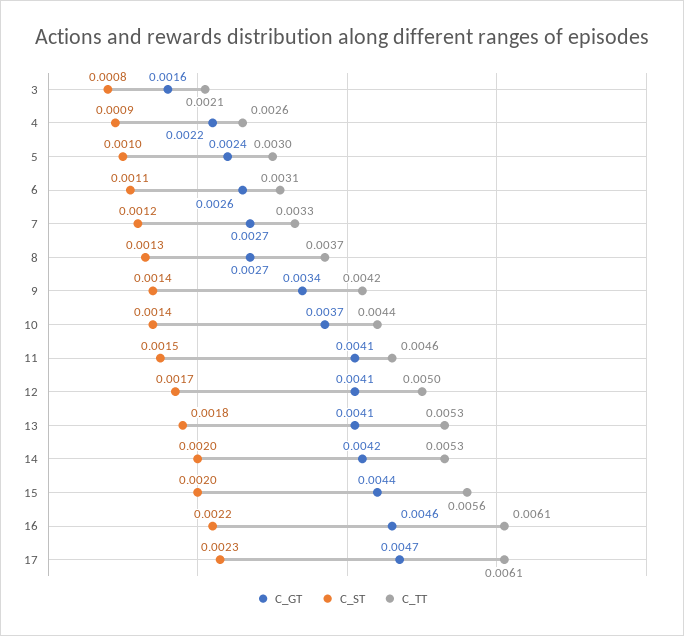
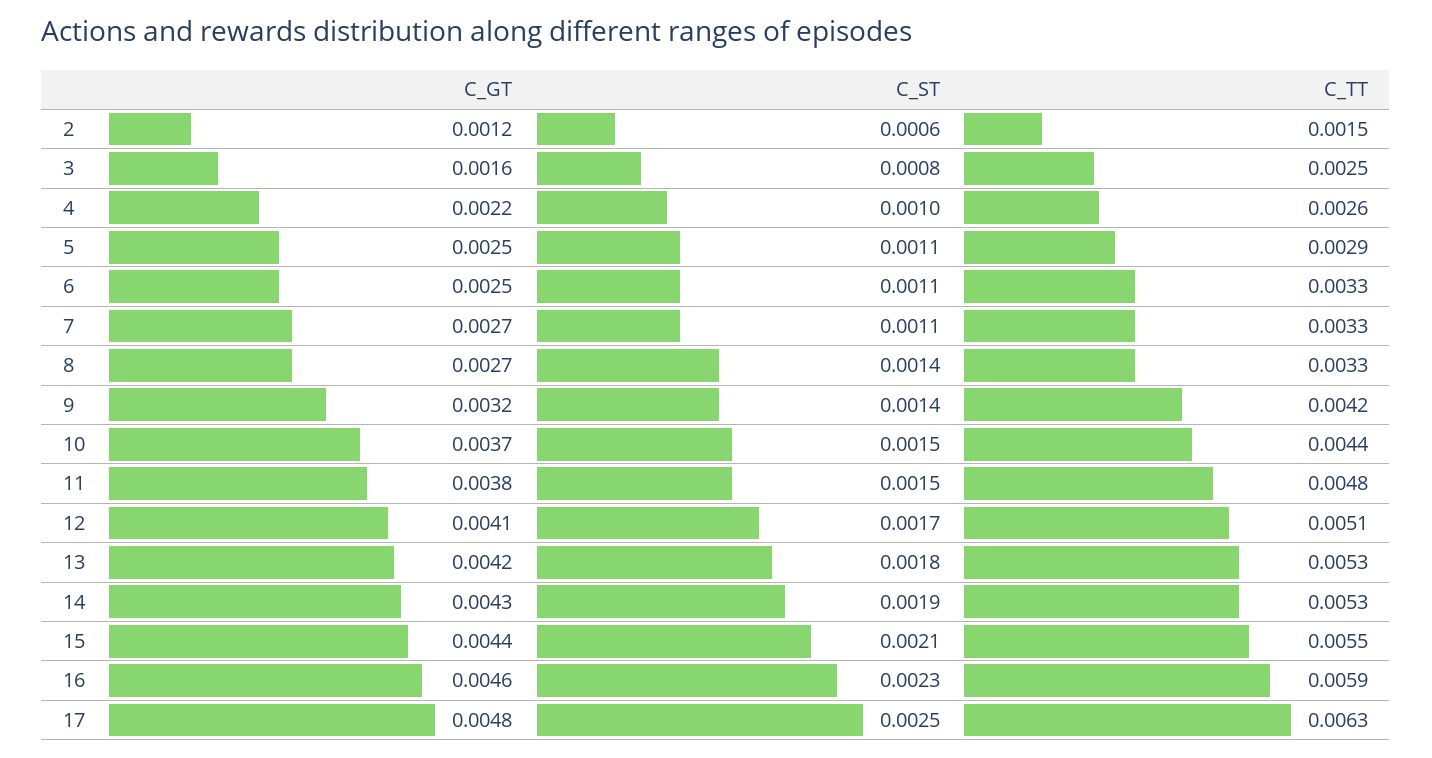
  {
    "C_GT": {
      "3": 0.0016,
      "4": 0.0022,
-     "5": 0.0024,
+     "5": 0.0025,
-     "6": 0.0026,
+     "6": 0.0025,
      "7": 0.0027,
      "8": 0.0027,
-     "9": 0.0034,
+     "9": 0.0032,
      "10": 0.0037,
-     "11": 0.0041,
+     "11": 0.0038,
      "12": 0.0041,
-     "13": 0.0041,
+     "13": 0.0042,
-     "14": 0.0042,
+     "14": 0.0043,
      "15": 0.0044,
      "16": 0.0046,
-     "17": 0.0047
+     "17": 0.0048,
+     "2": 0.0012
    },
    "C_ST": {
      "3": 0.0008,
-     "4": 0.0009,
+     "4": 0.001,
-     "5": 0.001,
+     "5": 0.0011,
      "6": 0.0011,
-     "7": 0.0012,
+     "7": 0.0011,
-     "8": 0.0013,
+     "8": 0.0014,
      "9": 0.0014,
-     "10": 0.0014,
+     "10": 0.0015,
      "11": 0.0015,
      "12": 0.0017,
      "13": 0.0018,
-     "14": 0.002,
+     "14": 0.0019,
-     "15": 0.002,
+     "15": 0.0021,
-     "16": 0.0022,
+     "16": 0.0023,
-     "17": 0.0023
+     "17": 0.0025,
+     "2": 0.0006
    },
    "C_TT": {
-     "3": 0.0021,
+     "3": 0.0025,
      "4": 0.0026,
-     "5": 0.003,
+     "5": 0.0029,
-     "6": 0.0031,
+     "6": 0.0033,
      "7": 0.0033,
-     "8": 0.0037,
+     "8": 0.0033,
      "9": 0.0042,
      "10": 0.0044,
-     "11": 0.0046,
+     "11": 0.0048,
-     "12": 0.005,
+     "12": 0.0051,
      "13": 0.0053,
      "14": 0.0053,
-     "15": 0.0056,
+     "15": 0.0055,
-     "16": 0.0061,
+     "16": 0.0059,
-     "17": 0.0061
+     "17": 0.0063,
+     "2": 0.0015
    }
  }

